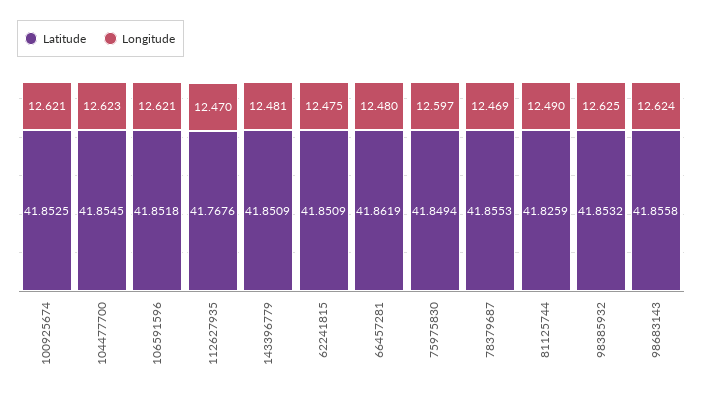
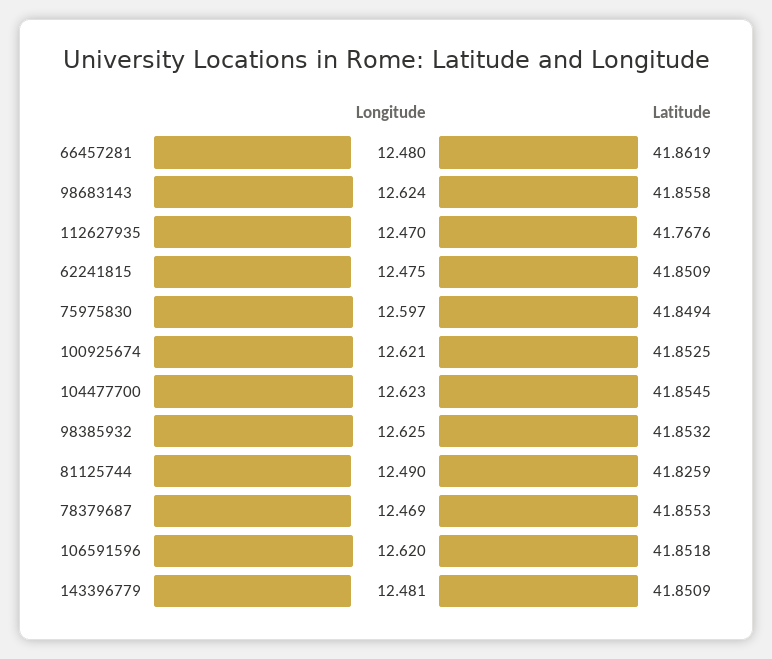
  {
    "Latitude": {
      "100925674": 41.8525,
      "104477700": 41.8545,
      "106591596": 41.8518,
      "112627935": 41.7676,
      "143396779": 41.8509,
      "62241815": 41.8509,
      "66457281": 41.8619,
      "75975830": 41.8494,
      "78379687": 41.8553,
      "81125744": 41.8259,
      "98385932": 41.8532,
      "98683143": 41.8558
    },
    "Longitude": {
      "100925674": 12.621,
      "104477700": 12.623,
-     "106591596": 12.621,
+     "106591596": 12.62,
      "112627935": 12.47,
      "143396779": 12.481,
      "62241815": 12.475,
      "66457281": 12.48,
      "75975830": 12.597,
      "78379687": 12.469,
      "81125744": 12.49,
      "98385932": 12.625,
      "98683143": 12.624
    }
  }

